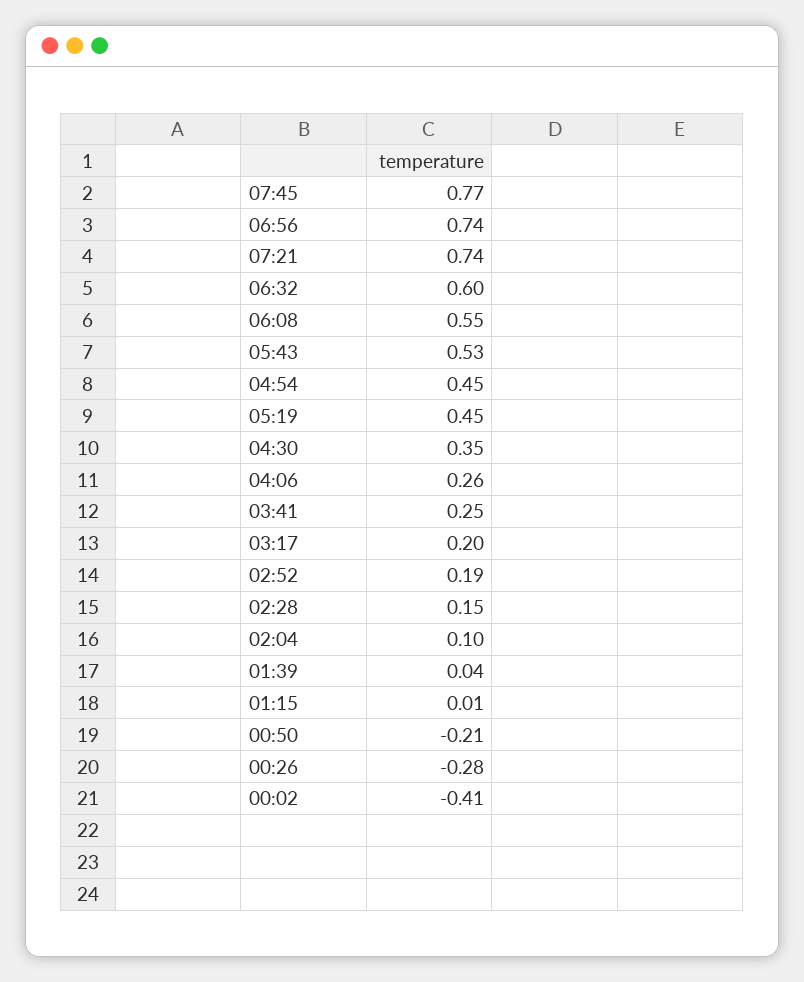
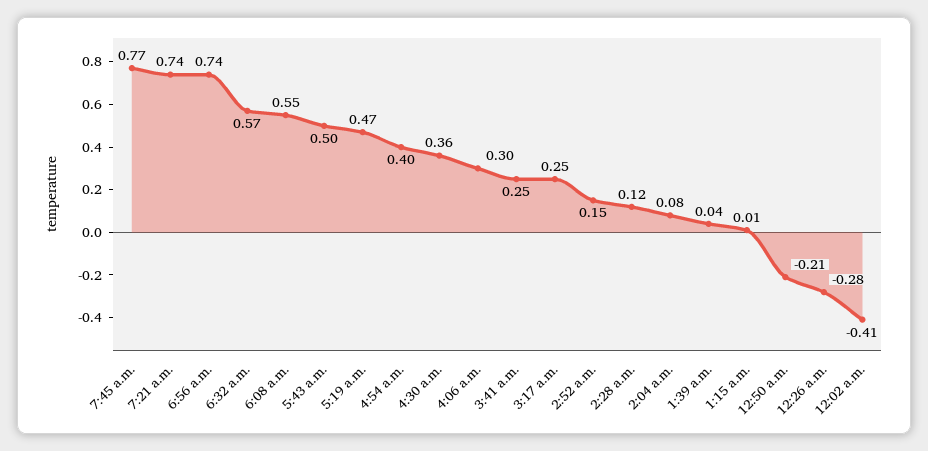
  {
    "07:45": 0.77,
    "06:56": 0.74,
    "07:21": 0.74,
-   "06:32": 0.6,
+   "06:32": 0.57,
    "06:08": 0.55,
-   "05:43": 0.53,
+   "05:43": 0.5,
-   "04:54": 0.45,
+   "04:54": 0.4,
-   "05:19": 0.45,
+   "05:19": 0.47,
-   "04:30": 0.35,
+   "04:30": 0.36,
-   "04:06": 0.26,
+   "04:06": 0.3,
    "03:41": 0.25,
-   "03:17": 0.2,
+   "03:17": 0.25,
-   "02:52": 0.19,
+   "02:52": 0.15,
-   "02:28": 0.15,
+   "02:28": 0.12,
-   "02:04": 0.1,
+   "02:04": 0.08,
    "01:39": 0.04,
    "01:15": 0.01,
    "00:50": -0.21,
    "00:26": -0.28,
    "00:02": -0.41
  }

